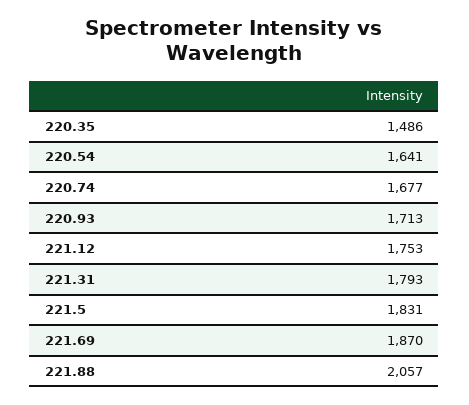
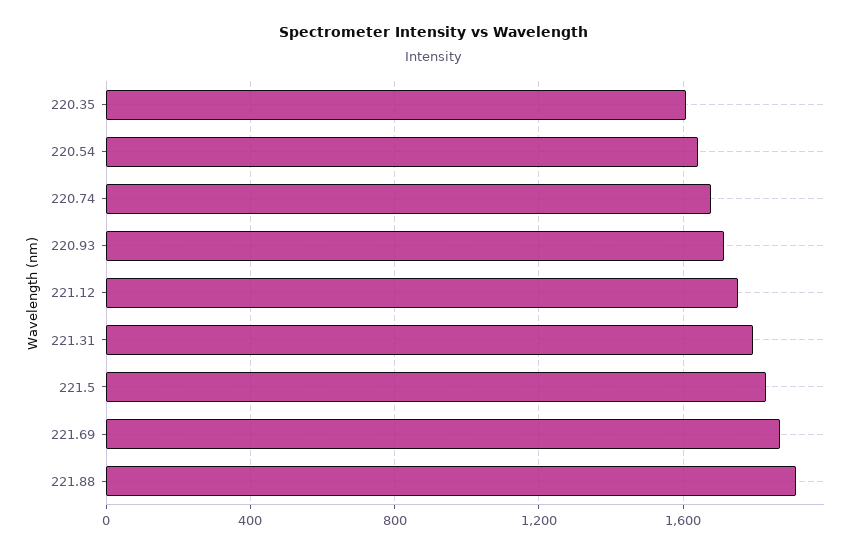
  {
-   "220.35": 1486,
+   "220.35": 1600,
    "220.54": 1641,
    "220.74": 1677,
    "220.93": 1713,
    "221.12": 1753,
    "221.31": 1793,
    "221.5": 1831,
    "221.69": 1870,
-   "221.88": 2057
+   "221.88": 1900
  }

